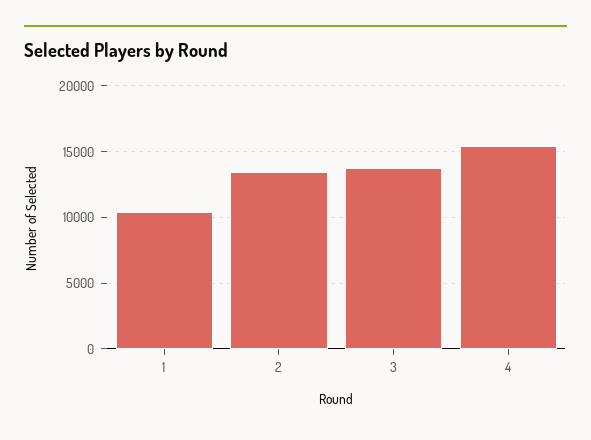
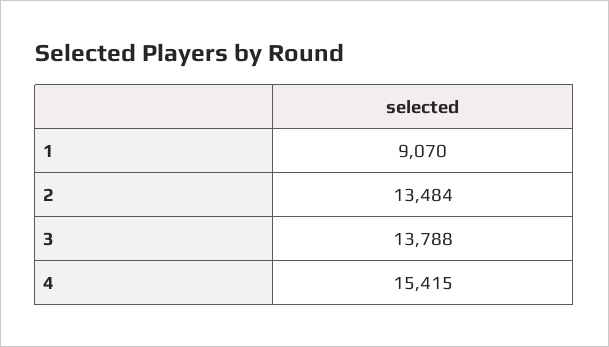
  {
-   "1": 10500,
+   "1": 9070,
    "2": 13484,
    "3": 13788,
    "4": 15415
  }

